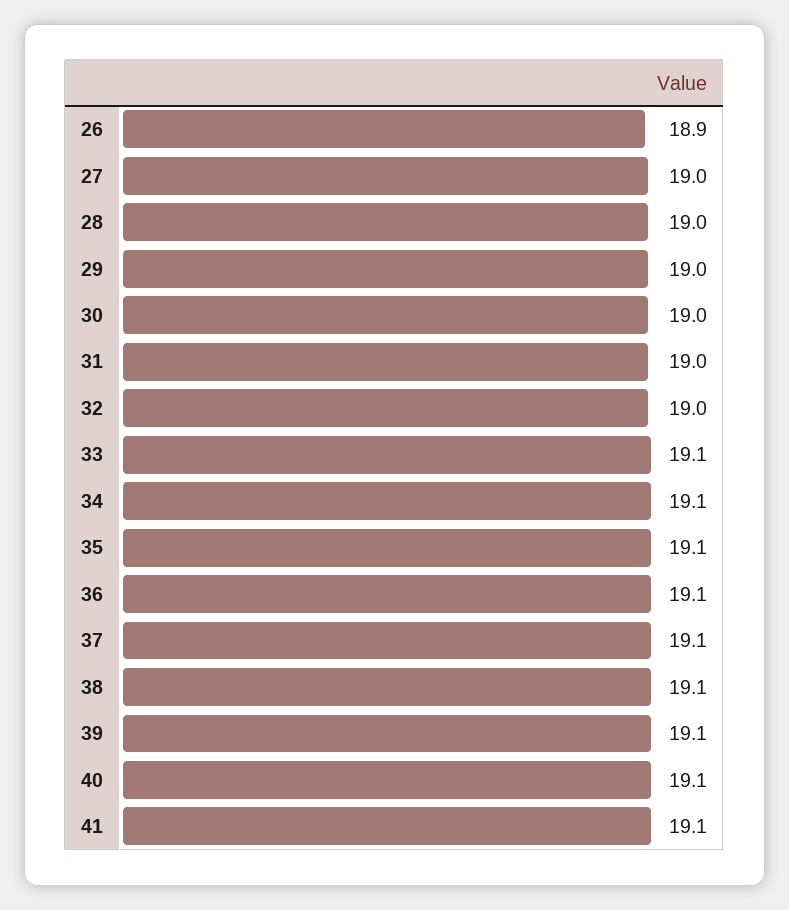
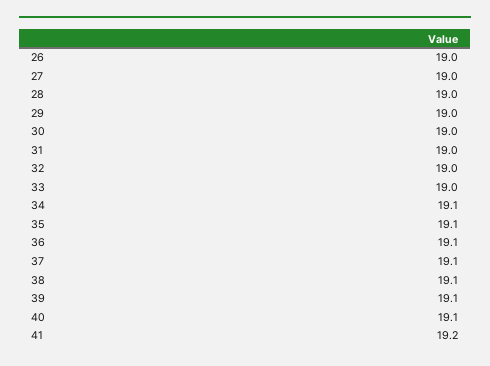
  {
-   "26": 18.9,
+   "26": 19,
    "27": 19,
    "28": 19,
    "29": 19,
    "30": 19,
    "31": 19,
    "32": 19,
-   "33": 19.1,
+   "33": 19,
    "34": 19.1,
    "35": 19.1,
    "36": 19.1,
    "37": 19.1,
    "38": 19.1,
    "39": 19.1,
    "40": 19.1,
-   "41": 19.1
+   "41": 19.2
  }

